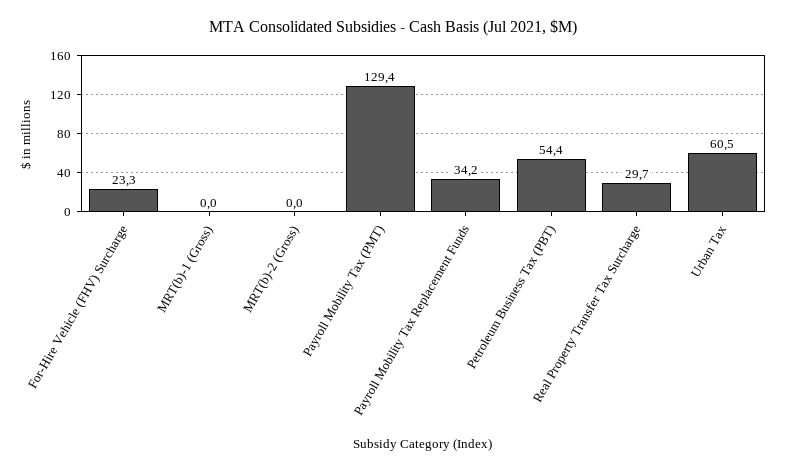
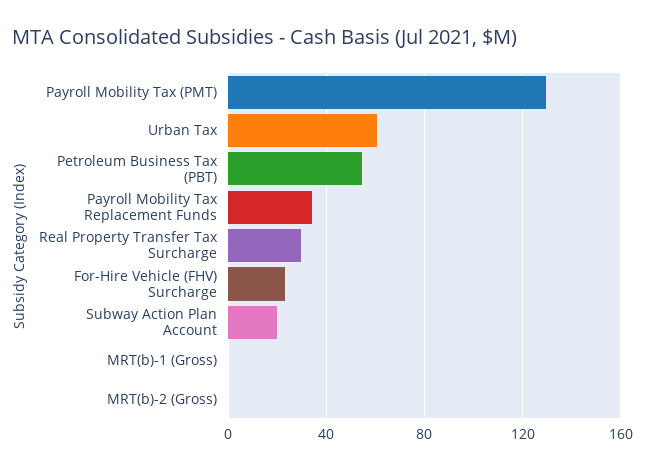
  {
    "For-Hire Vehicle (FHV) Surcharge": 23.3,
    "MRT(b)-1 (Gross)": 0,
    "MRT(b)-2 (Gross)": 0,
    "Payroll Mobility Tax (PMT)": 129.4,
    "Payroll Mobility Tax Replacement Funds": 34.2,
    "Petroleum Business Tax (PBT)": 54.4,
    "Real Property Transfer Tax Surcharge": 29.7,
-   "Urban Tax": 60.5
+   "Urban Tax": 60.5,
+   "Subway Action Plan Account": 20
  }

